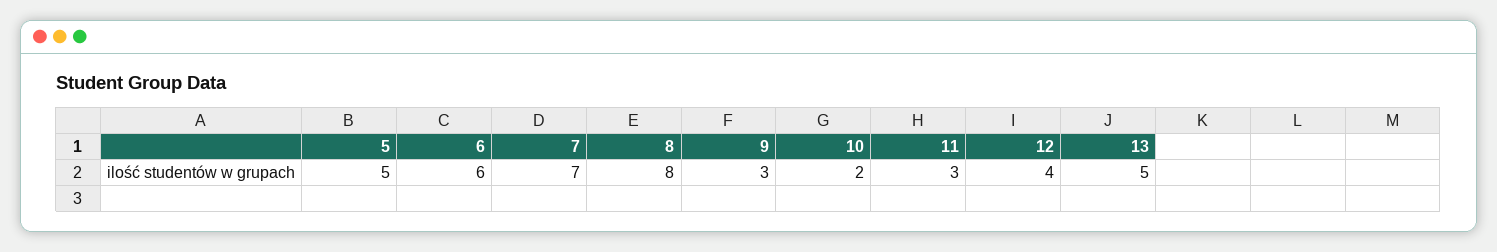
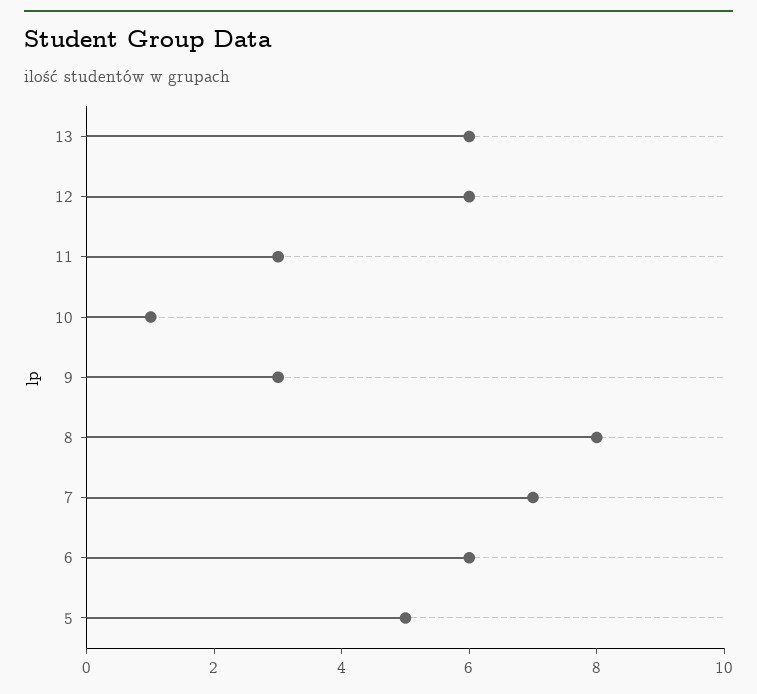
  {
    "5": 5,
    "6": 6,
    "7": 7,
    "8": 8,
    "9": 3,
-   "10": 2,
+   "10": 1,
    "11": 3,
-   "12": 4,
+   "12": 6,
-   "13": 5
+   "13": 6
  }

